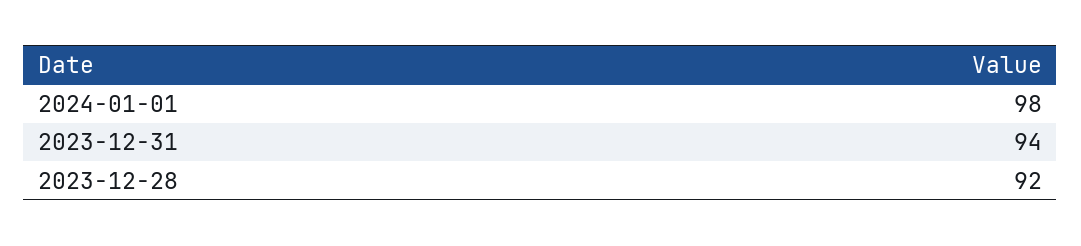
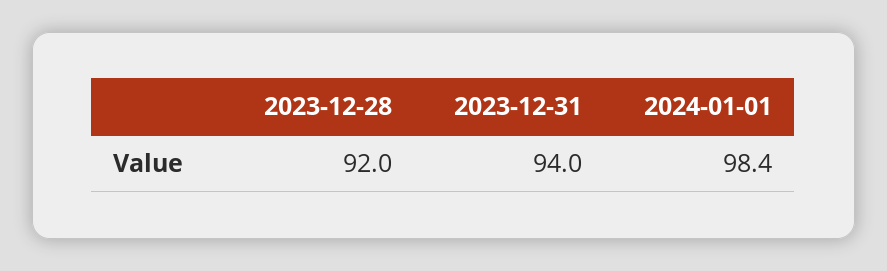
  {
-   "2024-01-01": 98,
+   "2024-01-01": 98.4,
    "2023-12-31": 94,
    "2023-12-28": 92
  }

